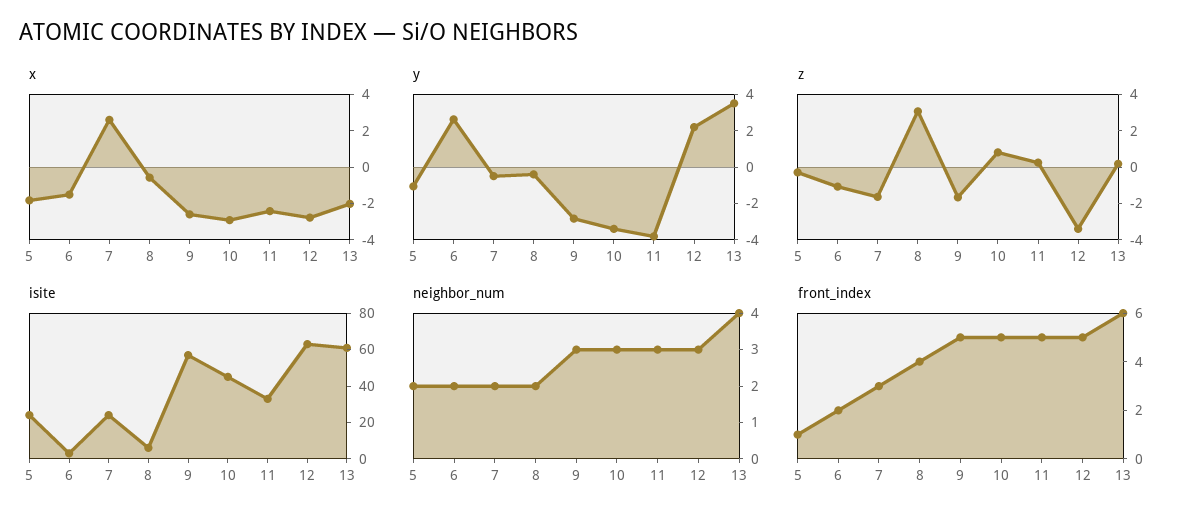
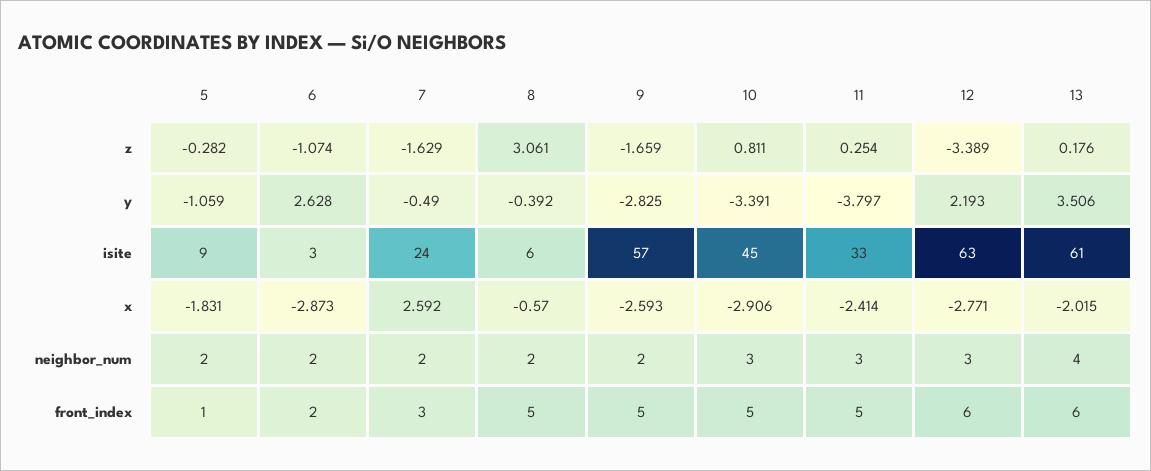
  {
    "x": {
      "5": -1.831,
-     "6": -1.5,
+     "6": -2.873,
      "7": 2.592,
      "8": -0.57,
      "9": -2.593,
      "10": -2.906,
      "11": -2.414,
      "12": -2.771,
      "13": -2.015
    },
    "y": {
      "5": -1.059,
      "6": 2.628,
      "7": -0.49,
      "8": -0.392,
      "9": -2.825,
      "10": -3.391,
      "11": -3.797,
      "12": 2.193,
      "13": 3.506
    },
    "z": {
      "5": -0.282,
      "6": -1.074,
      "7": -1.629,
      "8": 3.061,
      "9": -1.659,
      "10": 0.811,
      "11": 0.254,
      "12": -3.389,
      "13": 0.176
    },
    "isite": {
-     "5": 25,
+     "5": 9,
      "6": 3,
      "7": 24,
      "8": 6,
      "9": 57,
      "10": 45,
      "11": 33,
      "12": 63,
      "13": 61
    },
    "neighbor_num": {
      "5": 2,
      "6": 2,
      "7": 2,
      "8": 2,
-     "9": 3,
+     "9": 2,
      "10": 3,
      "11": 3,
      "12": 3,
      "13": 4
    },
    "front_index": {
      "5": 1,
      "6": 2,
      "7": 3,
-     "8": 4,
+     "8": 5,
      "9": 5,
      "10": 5,
      "11": 5,
-     "12": 5,
+     "12": 6,
      "13": 6
    }
  }

